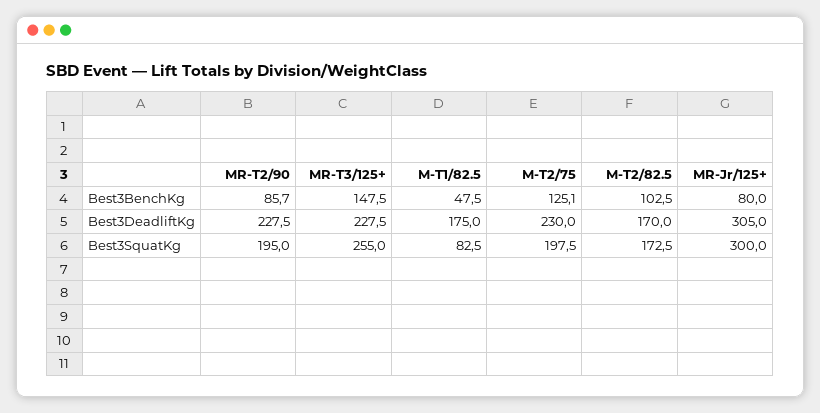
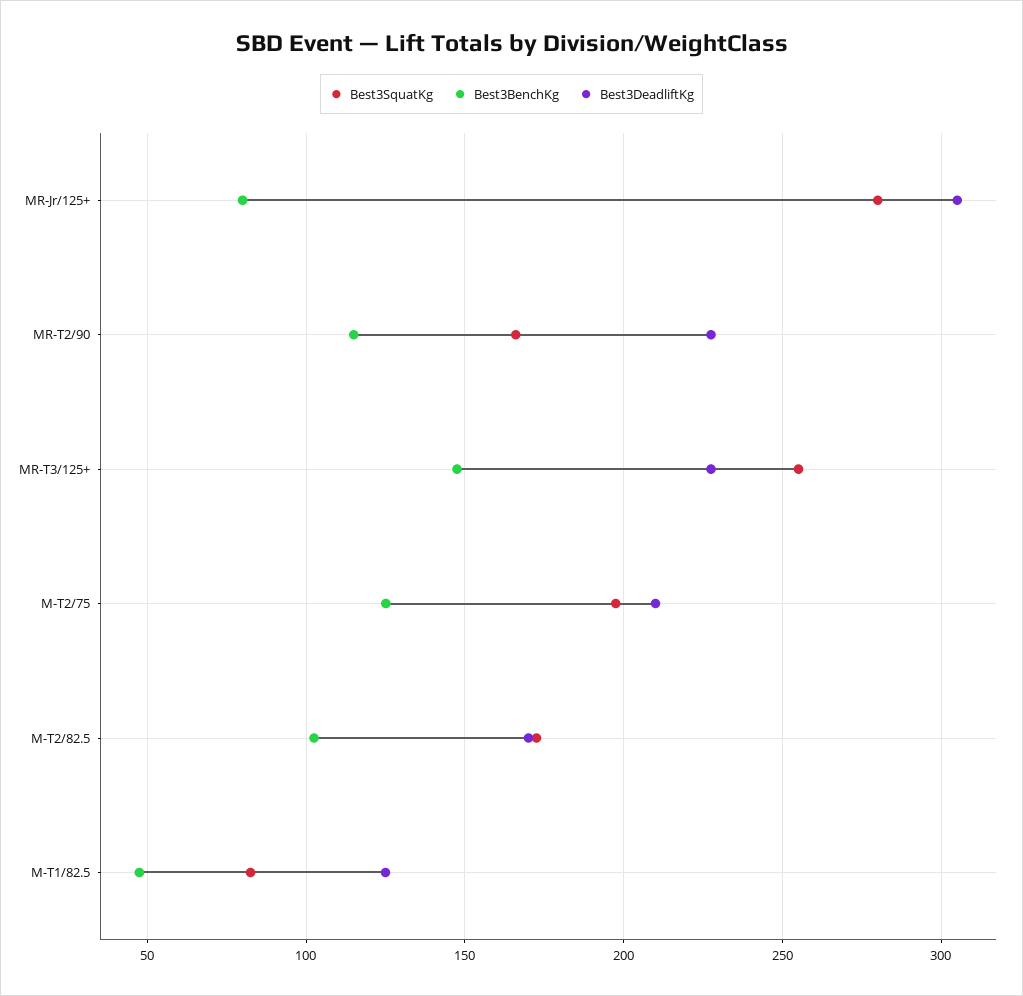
  {
    "Best3BenchKg": {
-     "MR-T2/90": 85.7,
+     "MR-T2/90": 115,
      "MR-T3/125+": 147.5,
      "M-T1/82.5": 47.5,
      "M-T2/75": 125.1,
      "M-T2/82.5": 102.5,
      "MR-Jr/125+": 80
    },
    "Best3DeadliftKg": {
      "MR-T2/90": 227.5,
      "MR-T3/125+": 227.5,
-     "M-T1/82.5": 175,
+     "M-T1/82.5": 125,
-     "M-T2/75": 230,
+     "M-T2/75": 210,
      "M-T2/82.5": 170,
      "MR-Jr/125+": 305
    },
    "Best3SquatKg": {
-     "MR-T2/90": 195,
+     "MR-T2/90": 165,
      "MR-T3/125+": 255,
      "M-T1/82.5": 82.5,
      "M-T2/75": 197.5,
      "M-T2/82.5": 172.5,
-     "MR-Jr/125+": 300
+     "MR-Jr/125+": 280
    }
  }

